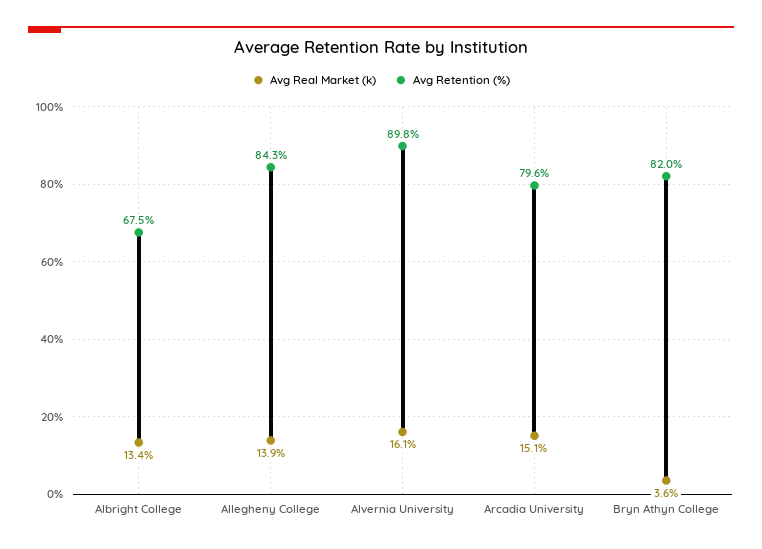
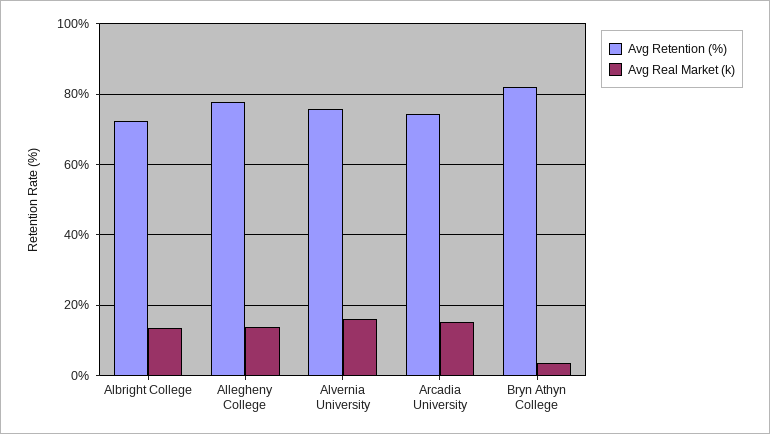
  {
    "Avg Real Market (k)": {
      "Albright College": 13.4,
      "Allegheny College": 13.9,
      "Alvernia University": 16.1,
      "Arcadia University": 15.1,
      "Bryn Athyn College": 3.6
    },
    "Avg Retention (%)": {
-     "Albright College": 67.5,
+     "Albright College": 72,
-     "Allegheny College": 84.3,
+     "Allegheny College": 78,
-     "Alvernia University": 89.8,
+     "Alvernia University": 76,
-     "Arcadia University": 79.6,
+     "Arcadia University": 74,
      "Bryn Athyn College": 82
    }
  }

